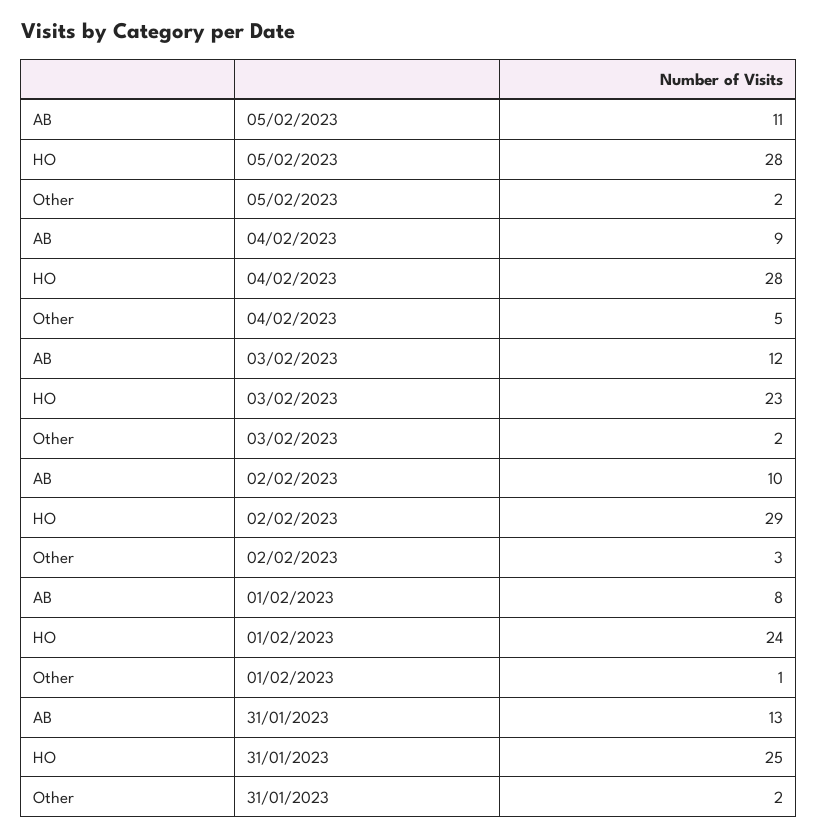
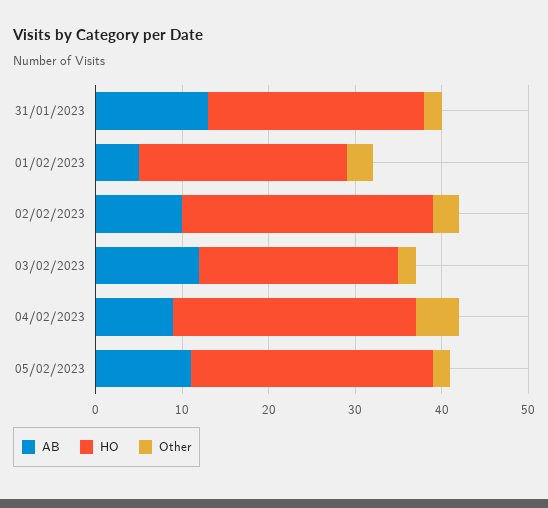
  {
    "AB": {
      "05/02/2023": 11,
      "04/02/2023": 9,
      "03/02/2023": 12,
      "02/02/2023": 10,
-     "01/02/2023": 8,
+     "01/02/2023": 5,
      "31/01/2023": 13
    },
    "HO": {
      "05/02/2023": 28,
      "04/02/2023": 28,
      "03/02/2023": 23,
      "02/02/2023": 29,
      "01/02/2023": 24,
      "31/01/2023": 25
    },
    "Other": {
      "05/02/2023": 2,
      "04/02/2023": 5,
      "03/02/2023": 2,
      "02/02/2023": 3,
-     "01/02/2023": 1,
+     "01/02/2023": 3,
      "31/01/2023": 2
    }
  }

